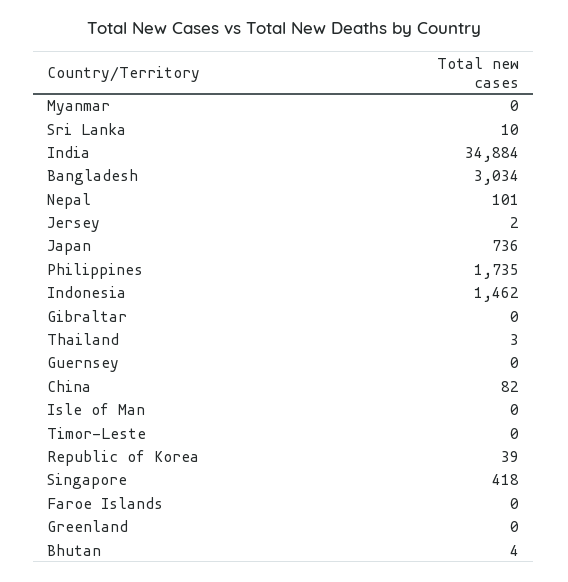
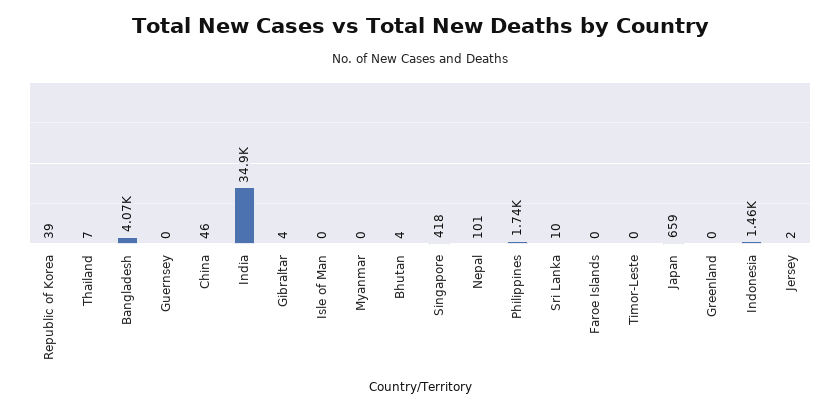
  {
    "Myanmar": 0,
    "Sri Lanka": 10,
    "India": 34884,
-   "Bangladesh": 3034,
+   "Bangladesh": 4070,
    "Nepal": 101,
    "Jersey": 2,
-   "Japan": 736,
+   "Japan": 659,
    "Philippines": 1735,
    "Indonesia": 1462,
-   "Gibraltar": 0,
+   "Gibraltar": 4,
-   "Thailand": 3,
+   "Thailand": 7,
    "Guernsey": 0,
-   "China": 82,
+   "China": 46,
    "Isle of Man": 0,
    "Timor-Leste": 0,
    "Republic of Korea": 39,
    "Singapore": 418,
    "Faroe Islands": 0,
    "Greenland": 0,
    "Bhutan": 4
  }

